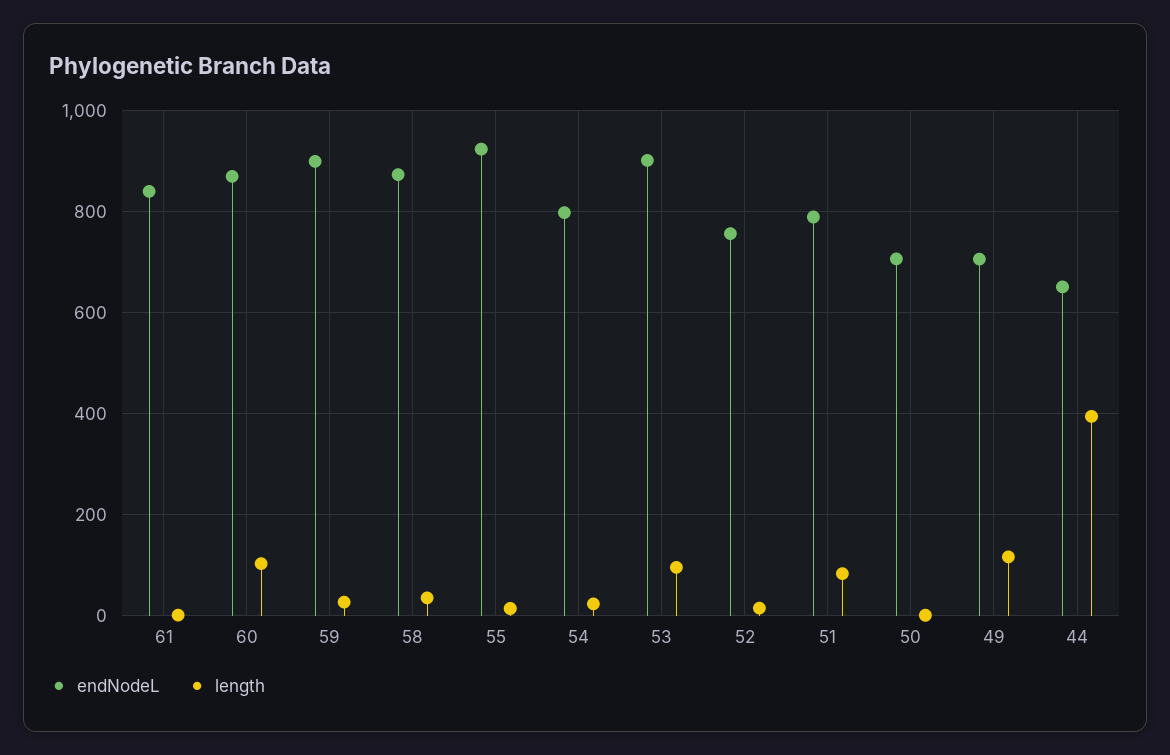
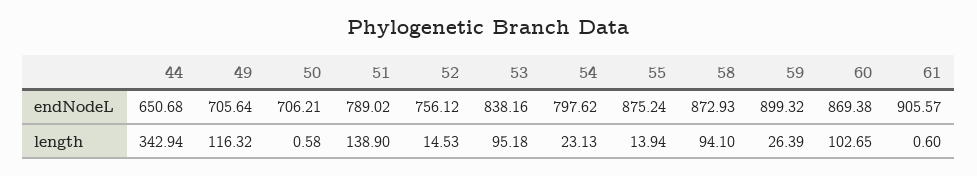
  {
    "endNodeL": {
-     "61": 840,
+     "61": 905.57,
      "60": 869.38,
      "59": 899.32,
      "58": 872.93,
-     "55": 920,
+     "55": 875.24,
      "54": 797.62,
-     "53": 900,
+     "53": 838.16,
      "52": 756.12,
      "51": 789.02,
      "50": 706.21,
      "49": 705.64,
      "44": 650.68
    },
    "length": {
      "61": 0.6,
      "60": 102.65,
      "59": 26.39,
-     "58": 40,
+     "58": 94.1,
      "55": 13.94,
      "54": 23.13,
      "53": 95.18,
      "52": 14.53,
-     "51": 80,
+     "51": 138.9,
      "50": 0.58,
      "49": 116.32,
-     "44": 400
+     "44": 342.94
    }
  }

